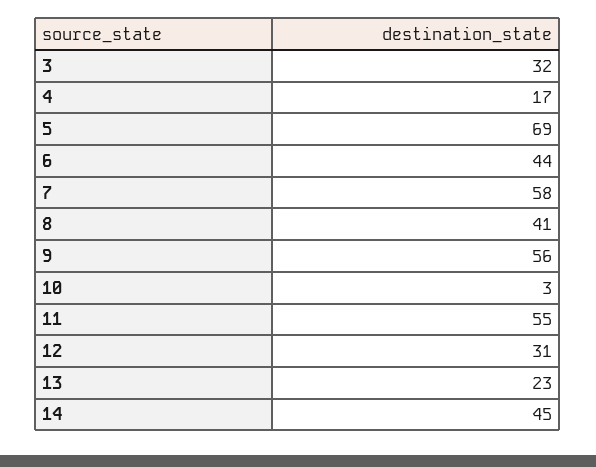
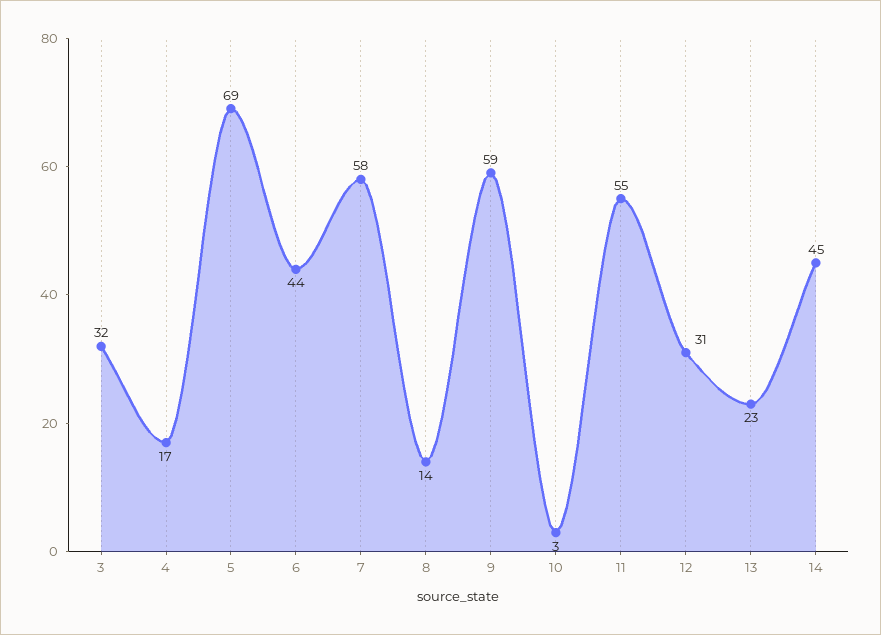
  {
    "3": 32,
    "4": 17,
    "5": 69,
    "6": 44,
    "7": 58,
-   "8": 41,
+   "8": 14,
-   "9": 56,
+   "9": 59,
    "10": 3,
    "11": 55,
    "12": 31,
    "13": 23,
    "14": 45
  }

